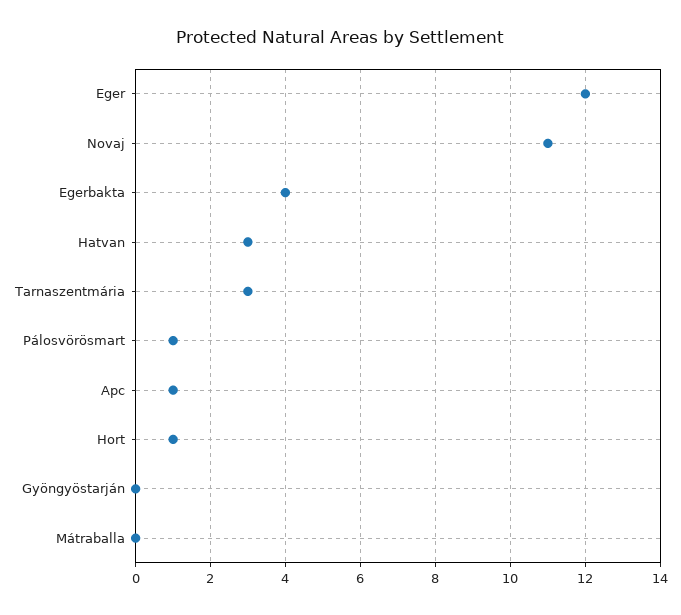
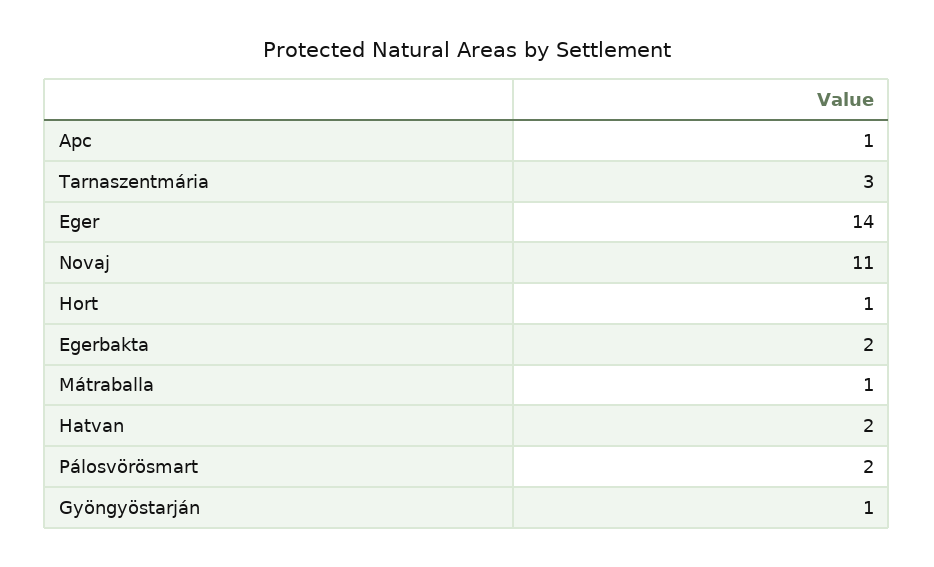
  {
-   "Eger": 12,
+   "Eger": 14,
    "Novaj": 11,
-   "Egerbakta": 4,
+   "Egerbakta": 2,
-   "Hatvan": 3,
+   "Hatvan": 2,
    "Tarnaszentmária": 3,
-   "Pálosvörösmart": 1,
+   "Pálosvörösmart": 2,
    "Apc": 1,
    "Hort": 1,
-   "Gyöngyöstarján": 0,
+   "Gyöngyöstarján": 1,
-   "Mátraballa": 0
+   "Mátraballa": 1
  }

